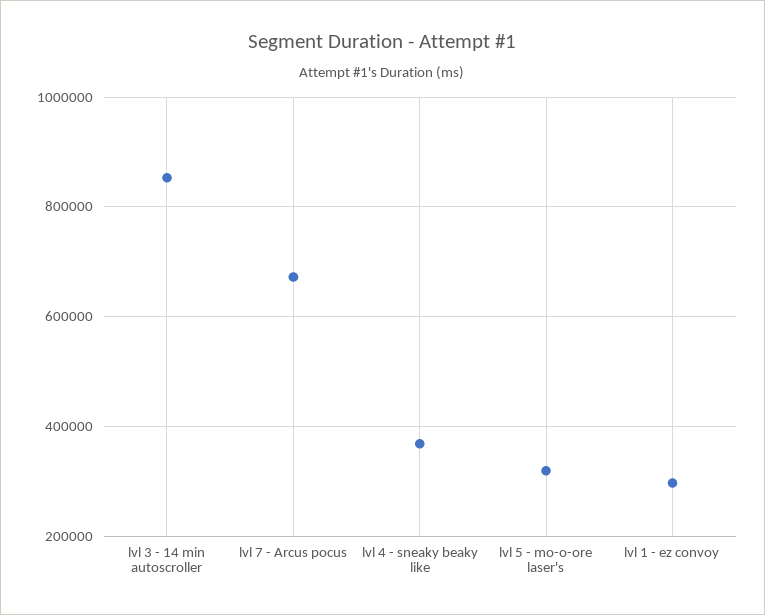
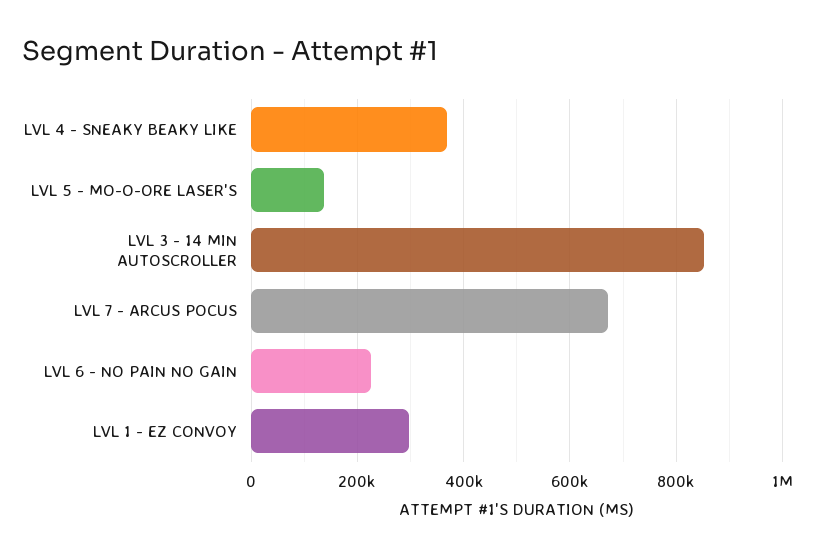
  {
    "lvl 3 - 14 min autoscroller": 860000,
    "lvl 7 - Arcus pocus": 680000,
    "lvl 4 - sneaky beaky like": 360000,
-   "lvl 5 - mo-o-ore laser's": 320000,
+   "lvl 5 - mo-o-ore laser's": 140000,
-   "lvl 1 - ez convoy": 300000
+   "lvl 1 - ez convoy": 300000,
+   "LVL 6 - NO PAIN NO GAIN": 220000
  }

